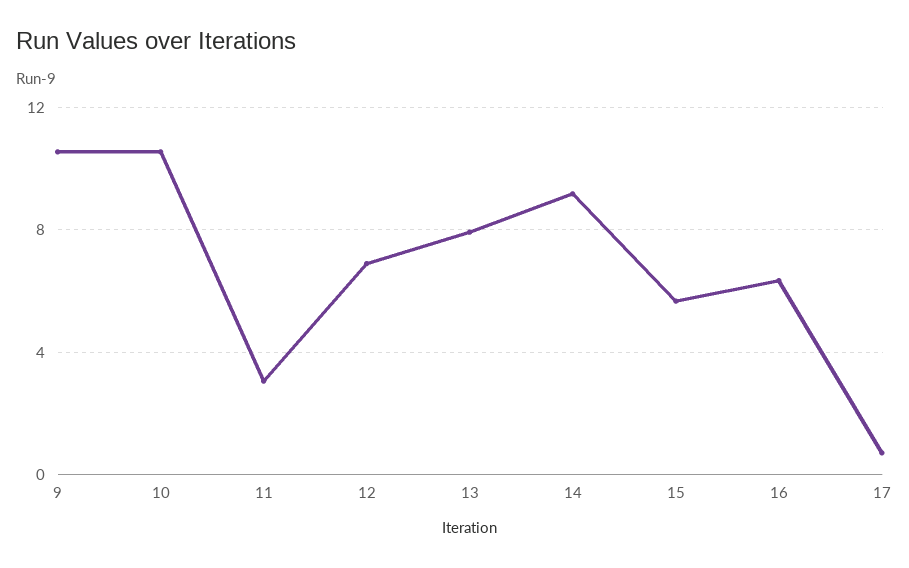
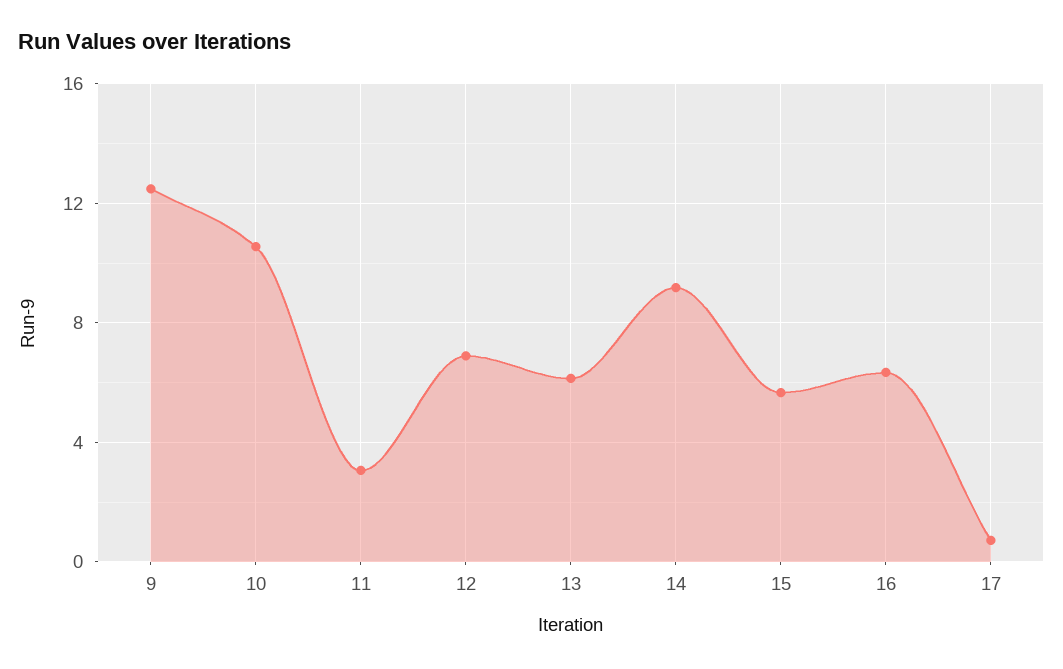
  {
-   "9": 10.5,
+   "9": 12.5,
    "10": 10.5,
    "11": 3,
    "12": 7,
-   "13": 8,
+   "13": 6,
    "14": 9,
    "15": 5.5,
    "16": 6.5,
    "17": 0.5
  }

